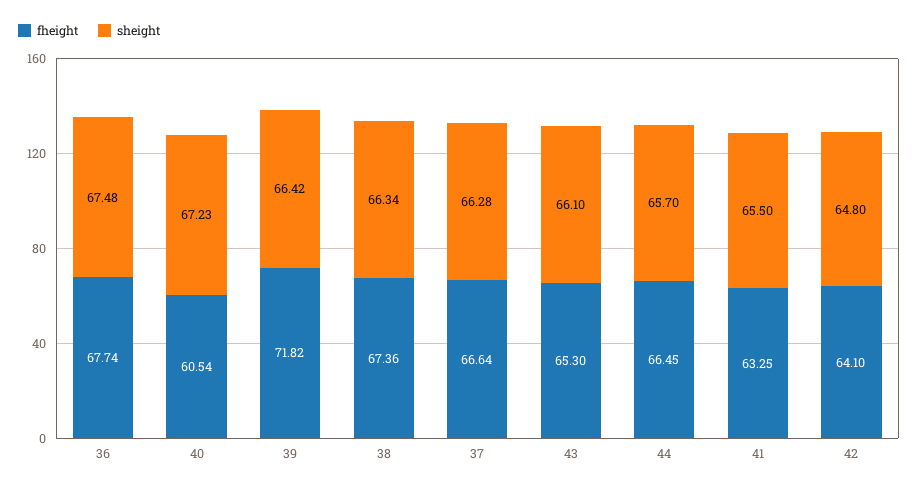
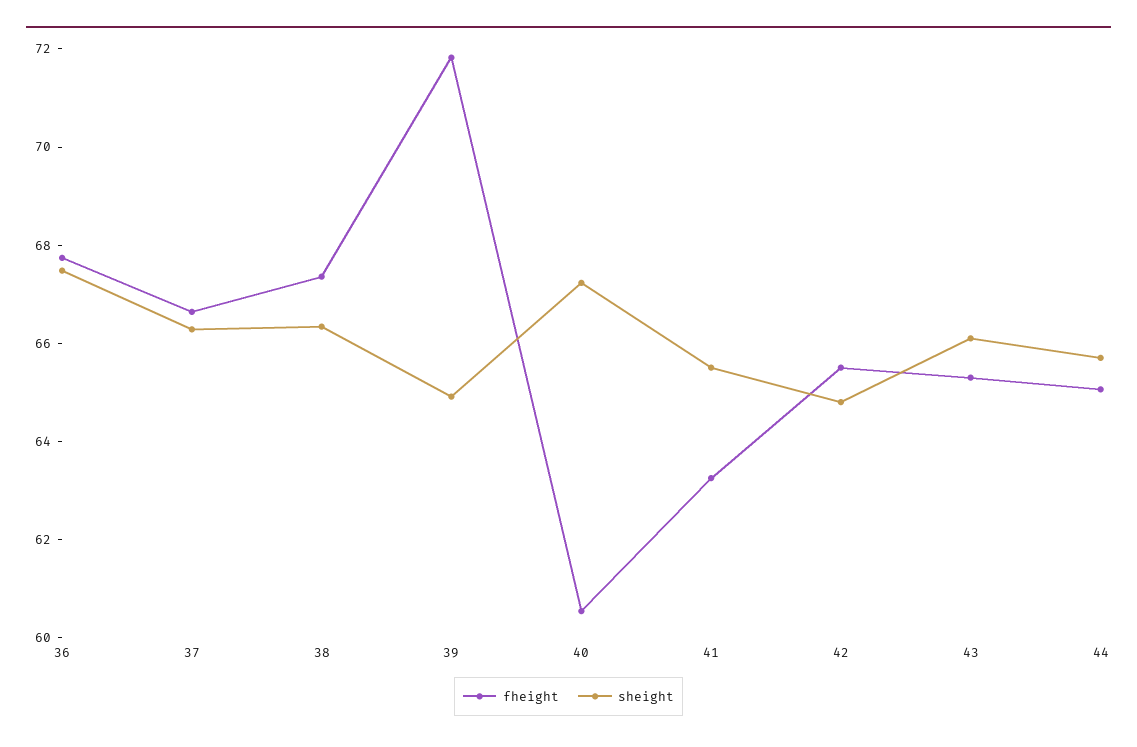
  {
    "fheight": {
      "36": 67.74,
      "40": 60.54,
      "39": 71.82,
      "38": 67.36,
      "37": 66.64,
      "43": 65.3,
-     "44": 66.45,
+     "44": 65,
      "41": 63.25,
-     "42": 64.1
+     "42": 65.5
    },
    "sheight": {
      "36": 67.48,
      "40": 67.23,
-     "39": 66.42,
+     "39": 65,
      "38": 66.34,
      "37": 66.28,
      "43": 66.1,
      "44": 65.7,
      "41": 65.5,
      "42": 64.8
    }
  }

